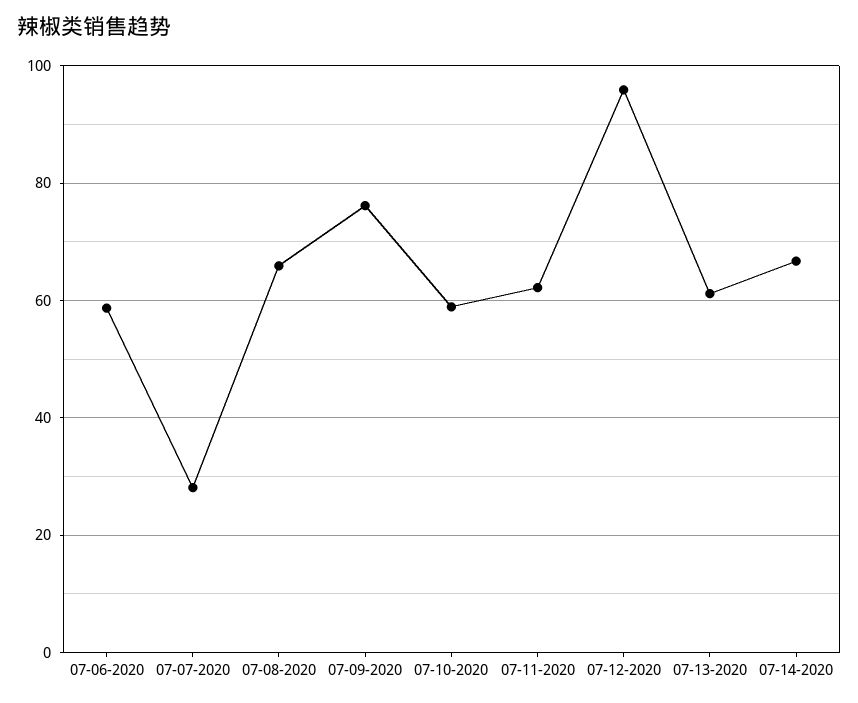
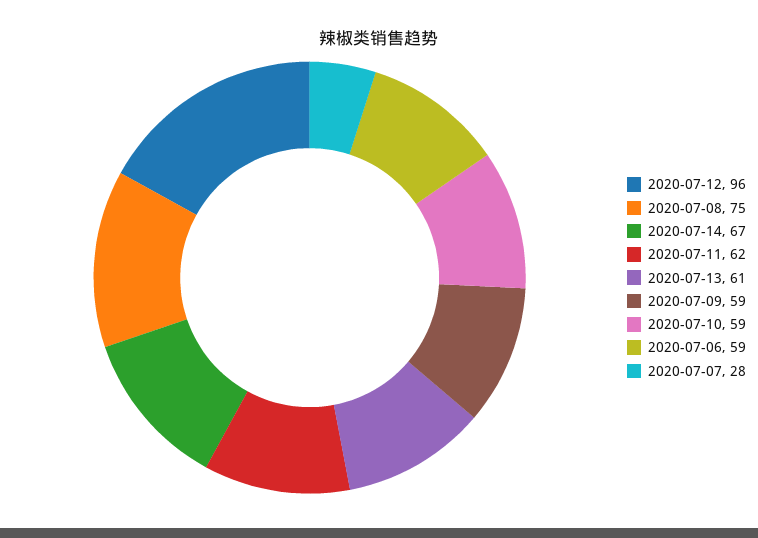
  {
    "07-06-2020": 59,
    "07-07-2020": 28,
-   "07-08-2020": 66,
+   "07-08-2020": 75,
-   "07-09-2020": 76,
+   "07-09-2020": 59,
    "07-10-2020": 59,
    "07-11-2020": 62,
    "07-12-2020": 96,
    "07-13-2020": 61,
    "07-14-2020": 67
  }

